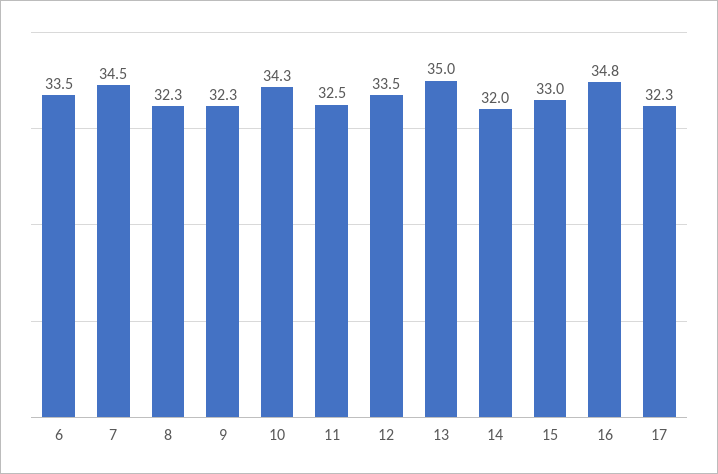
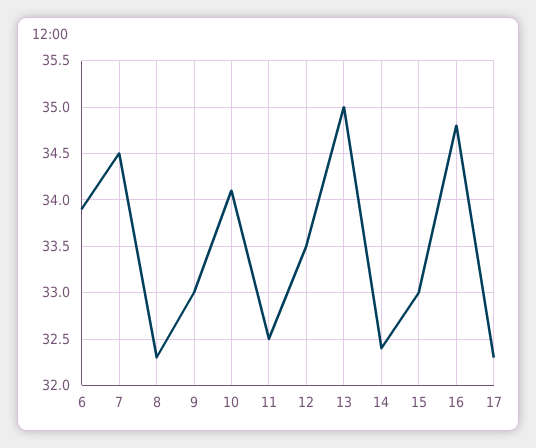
  {
-   "6": 33.5,
+   "6": 33.9,
    "7": 34.5,
    "8": 32.3,
-   "9": 32.3,
+   "9": 33,
-   "10": 34.3,
+   "10": 34.1,
    "11": 32.5,
    "12": 33.5,
    "13": 35,
-   "14": 32,
+   "14": 32.4,
    "15": 33,
    "16": 34.8,
    "17": 32.3
  }

